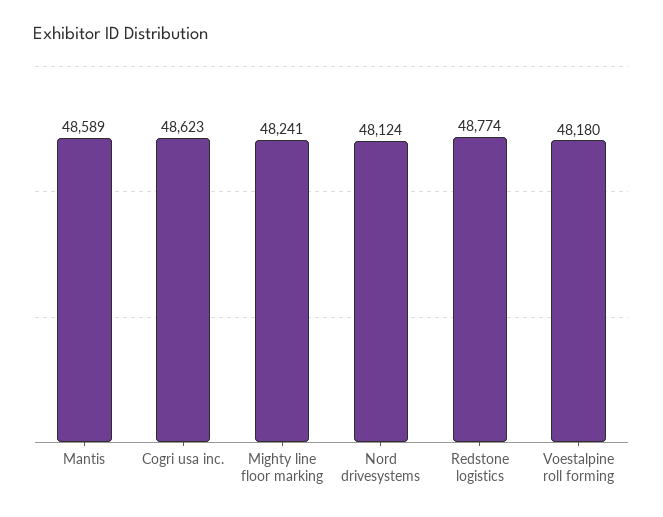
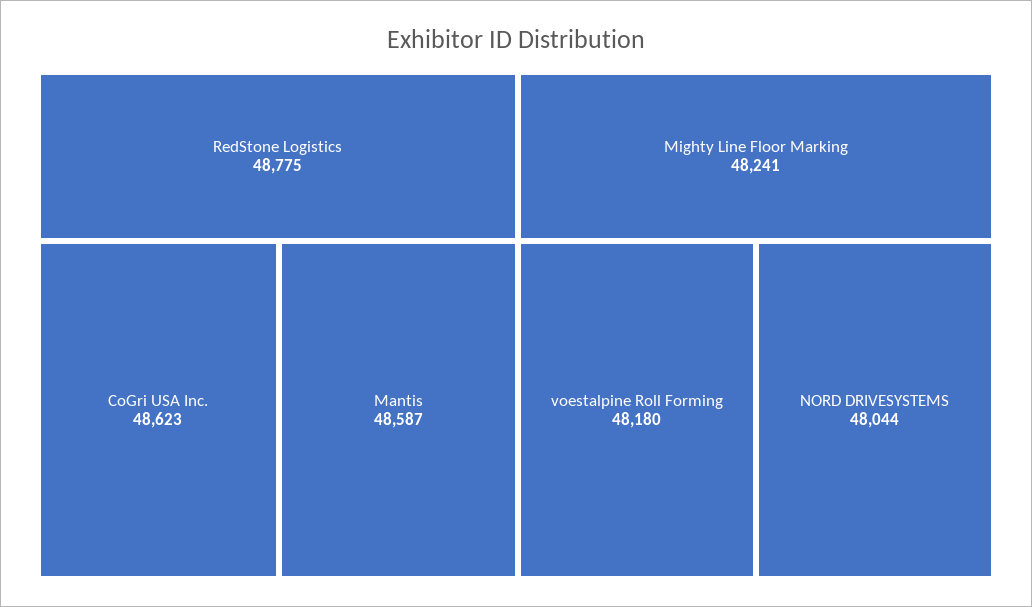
  {
-   "Mantis": 48589,
+   "Mantis": 48587,
    "Cogri usa inc.": 48623,
    "Mighty line floor marking": 48241,
-   "Nord drivesystems": 48124,
+   "Nord drivesystems": 48044,
-   "Redstone logistics": 48774,
+   "Redstone logistics": 48775,
    "Voestalpine roll forming": 48180
  }

